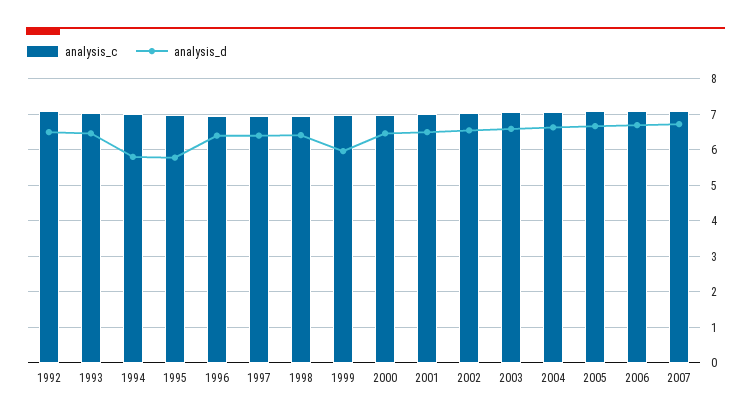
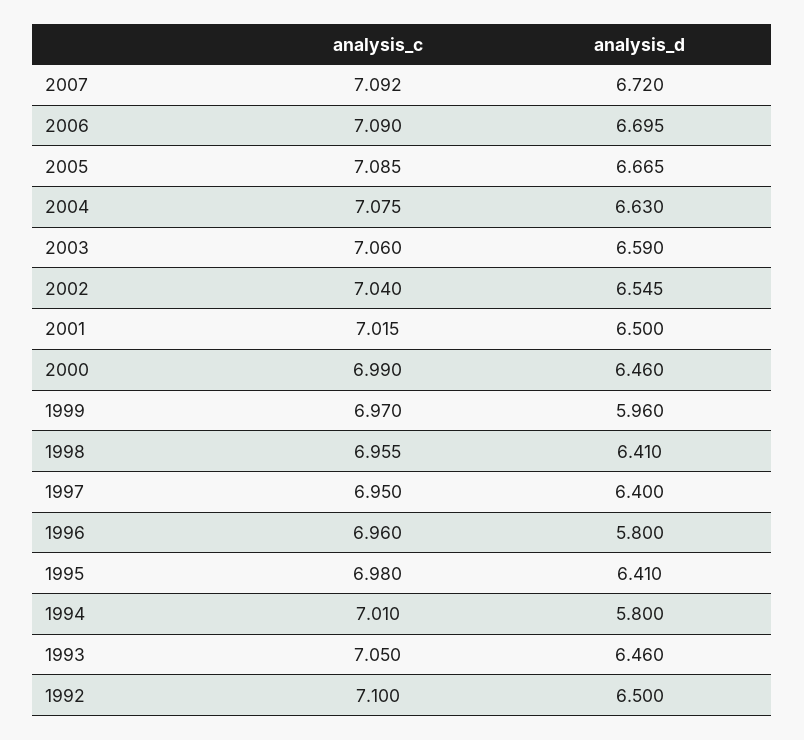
  {
    "analysis_c": {
      "1992": 7.1,
      "1993": 7.05,
      "1994": 7.01,
      "1995": 6.98,
      "1996": 6.96,
      "1997": 6.95,
      "1998": 6.955,
      "1999": 6.97,
      "2000": 6.99,
      "2001": 7.015,
      "2002": 7.04,
      "2003": 7.06,
      "2004": 7.075,
      "2005": 7.085,
      "2006": 7.09,
      "2007": 7.092
    },
    "analysis_d": {
      "1992": 6.5,
      "1993": 6.46,
      "1994": 5.8,
-     "1995": 5.8,
+     "1995": 6.41,
-     "1996": 6.4,
+     "1996": 5.8,
      "1997": 6.4,
      "1998": 6.41,
      "1999": 5.96,
      "2000": 6.46,
      "2001": 6.5,
      "2002": 6.545,
      "2003": 6.59,
      "2004": 6.63,
      "2005": 6.665,
      "2006": 6.695,
      "2007": 6.72
    }
  }

